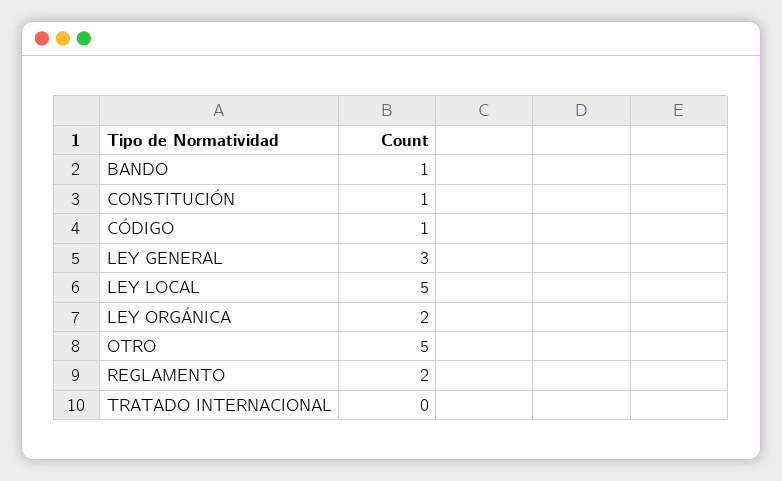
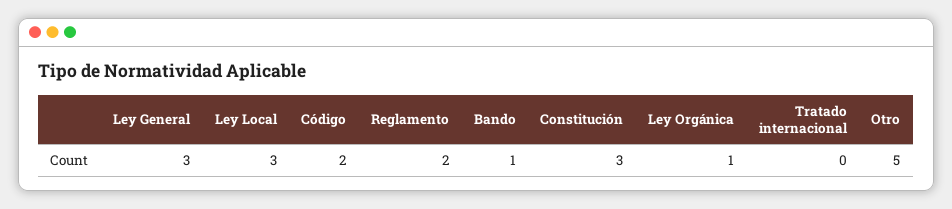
  {
    "BANDO": 1,
-   "CONSTITUCIÓN": 1,
+   "CONSTITUCIÓN": 3,
-   "CÓDIGO": 1,
+   "CÓDIGO": 2,
    "LEY GENERAL": 3,
-   "LEY LOCAL": 5,
+   "LEY LOCAL": 3,
-   "LEY ORGÁNICA": 2,
+   "LEY ORGÁNICA": 1,
    "OTRO": 5,
    "REGLAMENTO": 2,
    "TRATADO INTERNACIONAL": 0
  }

